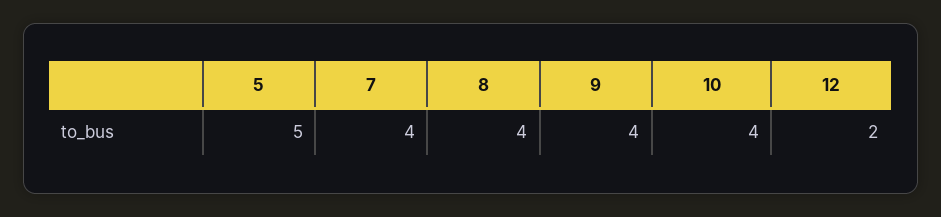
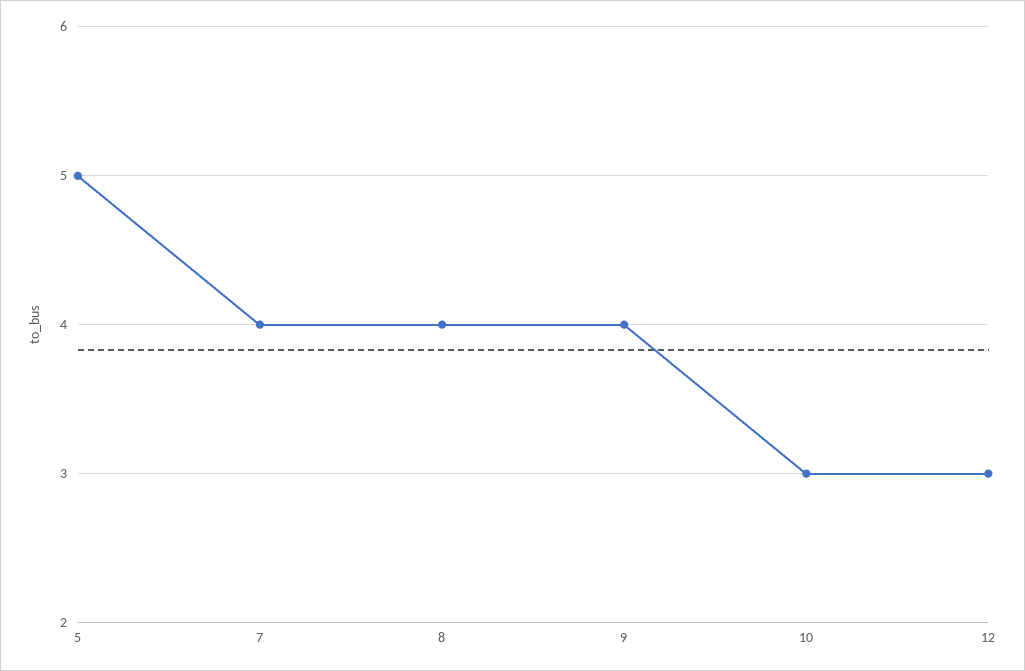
  {
    "5": 5,
    "7": 4,
    "8": 4,
    "9": 4,
-   "10": 4,
+   "10": 3,
-   "12": 2
+   "12": 3
  }

